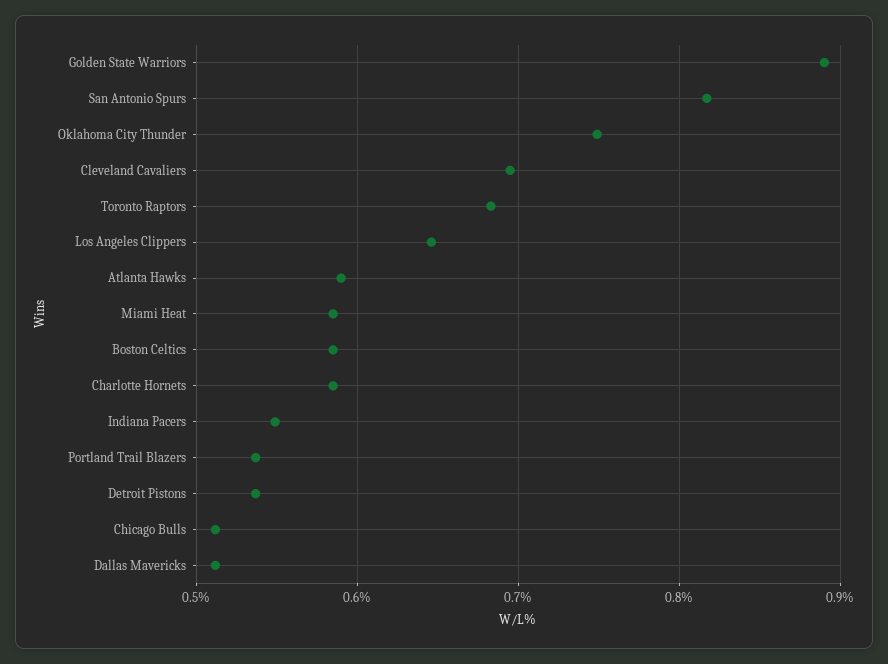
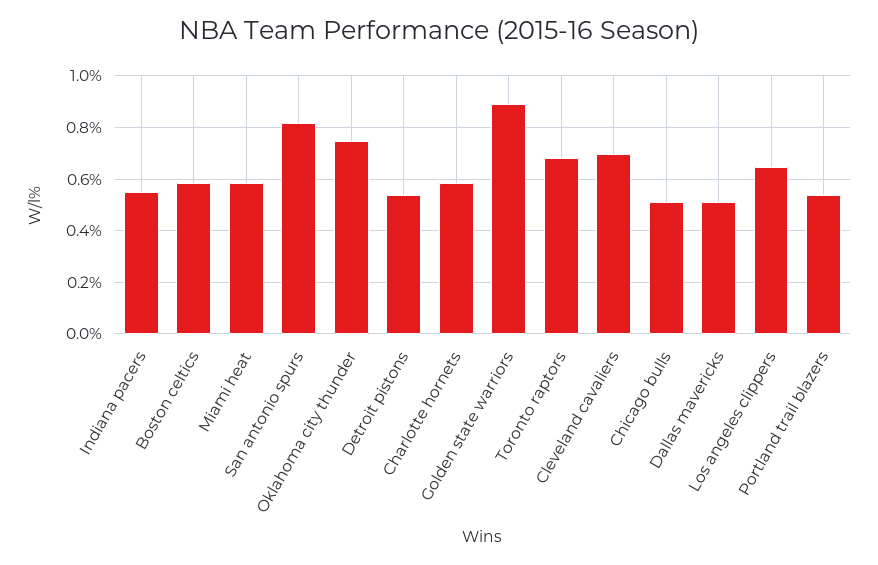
  {
    "Golden State Warriors": 0.89,
    "San Antonio Spurs": 0.82,
    "Oklahoma City Thunder": 0.75,
    "Cleveland Cavaliers": 0.7,
    "Toronto Raptors": 0.68,
    "Los Angeles Clippers": 0.65,
-   "Atlanta Hawks": 0.59,
    "Miami Heat": 0.59,
    "Boston Celtics": 0.59,
    "Charlotte Hornets": 0.59,
    "Indiana Pacers": 0.55,
    "Portland Trail Blazers": 0.54,
    "Detroit Pistons": 0.54,
    "Chicago Bulls": 0.51,
    "Dallas Mavericks": 0.51
  }

